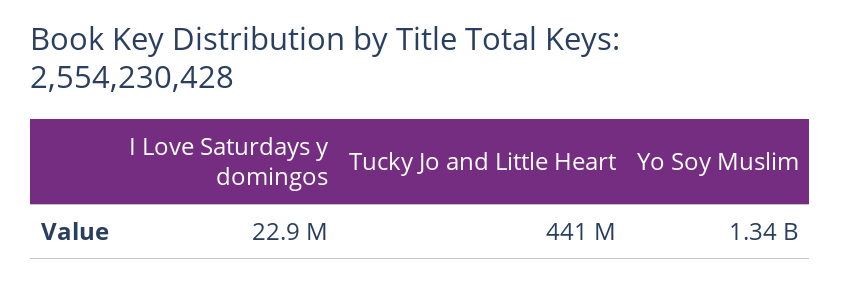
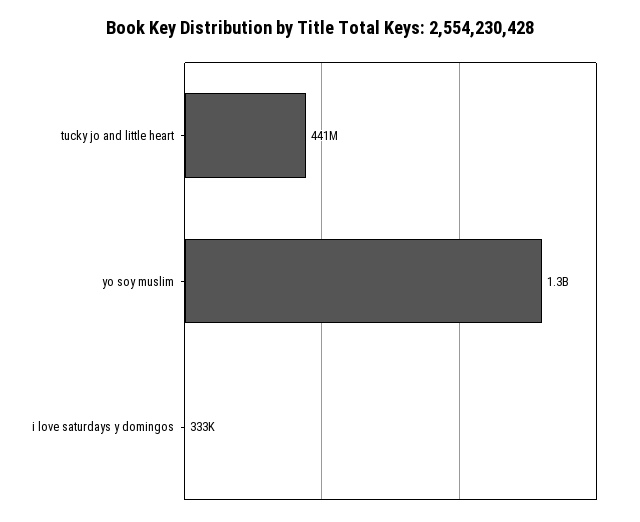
  {
-   "I Love Saturdays y domingos": 22900000,
+   "I Love Saturdays y domingos": 333000,
    "Tucky Jo and Little Heart": 441000000,
    "Yo Soy Muslim": 1340000000
  }

